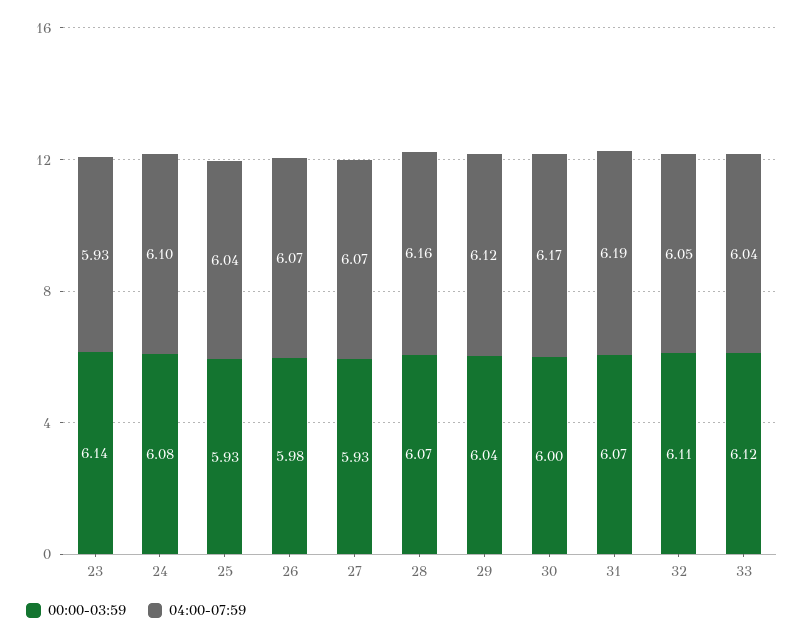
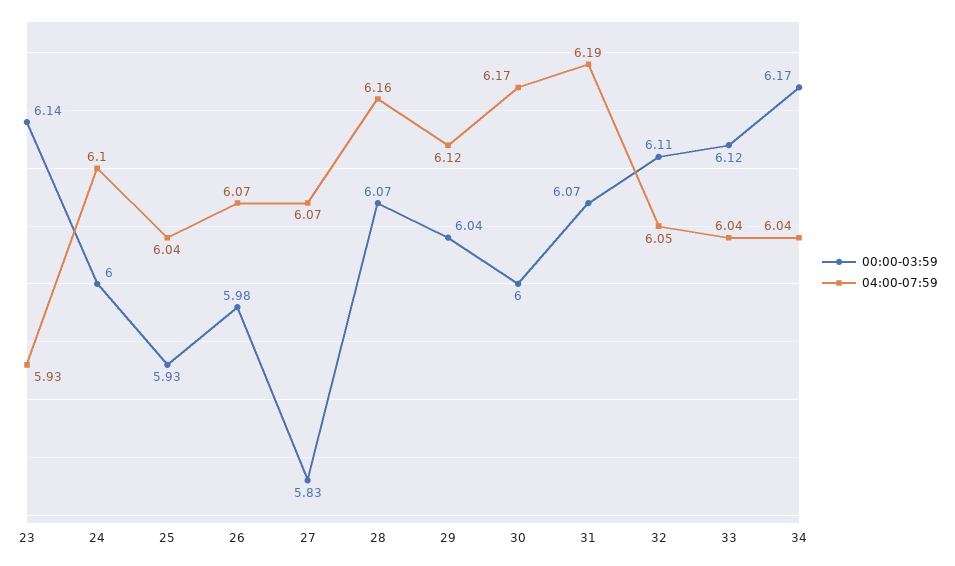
  {
    "00:00-03:59": {
      "23": 6.14,
-     "24": 6.08,
+     "24": 6,
      "25": 5.93,
      "26": 5.98,
-     "27": 5.93,
+     "27": 5.83,
      "28": 6.07,
      "29": 6.04,
      "30": 6,
      "31": 6.07,
      "32": 6.11,
-     "33": 6.12
+     "33": 6.12,
+     "34": 6.17
    },
    "04:00-07:59": {
      "23": 5.93,
      "24": 6.1,
      "25": 6.04,
      "26": 6.07,
      "27": 6.07,
      "28": 6.16,
      "29": 6.12,
      "30": 6.17,
      "31": 6.19,
      "32": 6.05,
-     "33": 6.04
+     "33": 6.04,
+     "34": 6.04
    }
  }

